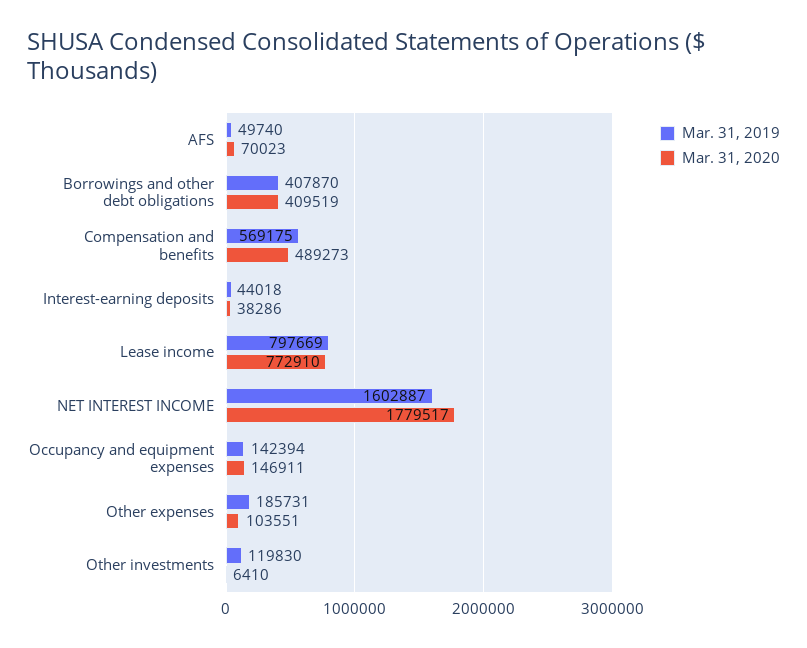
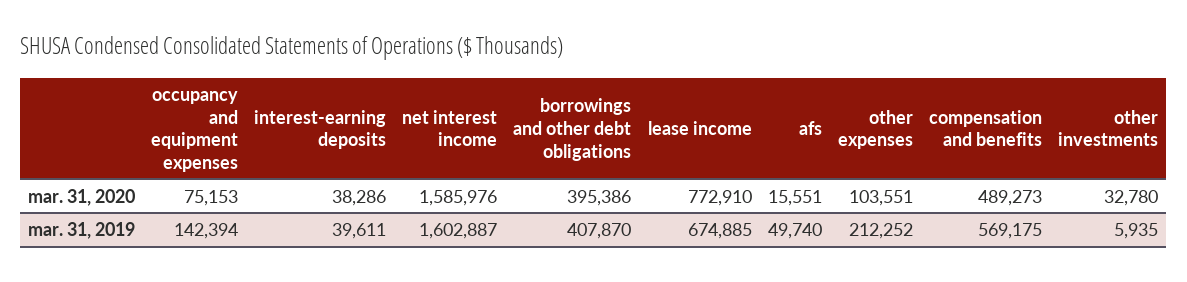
  {
    "Mar. 31, 2019": {
      "AFS": 49740,
      "Borrowings and other debt obligations": 407870,
      "Compensation and benefits": 569175,
-     "Interest-earning deposits": 44018,
+     "Interest-earning deposits": 39611,
-     "Lease income": 797669,
+     "Lease income": 674885,
      "NET INTEREST INCOME": 1602887,
      "Occupancy and equipment expenses": 142394,
-     "Other expenses": 185731,
+     "Other expenses": 212252,
-     "Other investments": 119830
+     "Other investments": 5935
    },
    "Mar. 31, 2020": {
-     "AFS": 70023,
+     "AFS": 15551,
-     "Borrowings and other debt obligations": 409519,
+     "Borrowings and other debt obligations": 395386,
      "Compensation and benefits": 489273,
      "Interest-earning deposits": 38286,
      "Lease income": 772910,
-     "NET INTEREST INCOME": 1779517,
+     "NET INTEREST INCOME": 1585976,
-     "Occupancy and equipment expenses": 146911,
+     "Occupancy and equipment expenses": 75153,
      "Other expenses": 103551,
-     "Other investments": 6410
+     "Other investments": 32780
    }
  }

